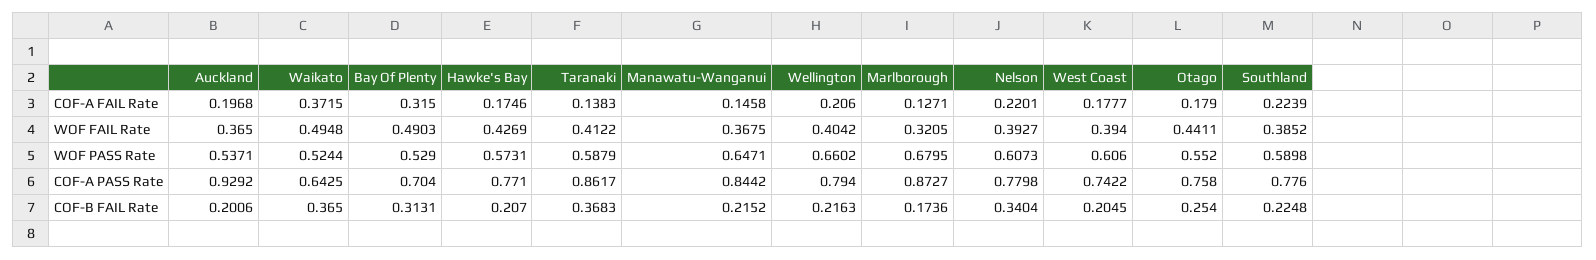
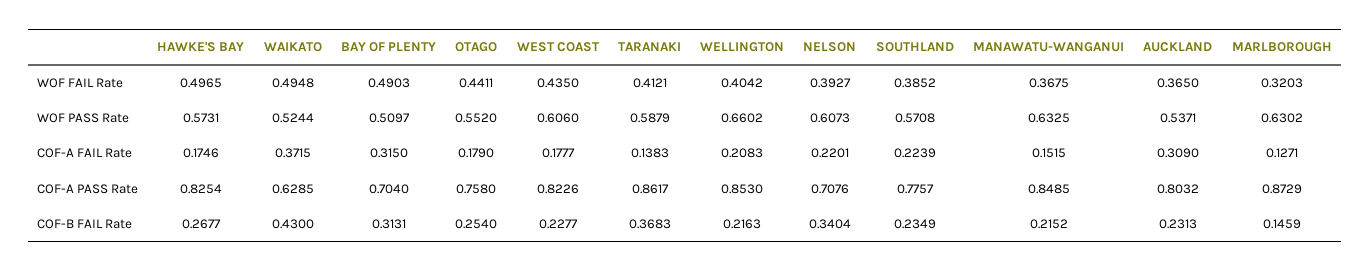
  {
    "Auckland": {
-     "COF-A FAIL Rate": 0.1968,
+     "COF-A FAIL Rate": 0.309,
      "WOF FAIL Rate": 0.365,
      "WOF PASS Rate": 0.5371,
-     "COF-A PASS Rate": 0.9292,
+     "COF-A PASS Rate": 0.8032,
-     "COF-B FAIL Rate": 0.2006
+     "COF-B FAIL Rate": 0.2313
    },
    "Waikato": {
      "COF-A FAIL Rate": 0.3715,
      "WOF FAIL Rate": 0.4948,
      "WOF PASS Rate": 0.5244,
-     "COF-A PASS Rate": 0.6425,
+     "COF-A PASS Rate": 0.6285,
-     "COF-B FAIL Rate": 0.365
+     "COF-B FAIL Rate": 0.43
    },
    "Bay Of Plenty": {
      "COF-A FAIL Rate": 0.315,
      "WOF FAIL Rate": 0.4903,
-     "WOF PASS Rate": 0.529,
+     "WOF PASS Rate": 0.5097,
      "COF-A PASS Rate": 0.704,
      "COF-B FAIL Rate": 0.3131
    },
    "Hawke's Bay": {
      "COF-A FAIL Rate": 0.1746,
-     "WOF FAIL Rate": 0.4269,
+     "WOF FAIL Rate": 0.4965,
      "WOF PASS Rate": 0.5731,
-     "COF-A PASS Rate": 0.771,
+     "COF-A PASS Rate": 0.8254,
-     "COF-B FAIL Rate": 0.207
+     "COF-B FAIL Rate": 0.2677
    },
    "Taranaki": {
      "COF-A FAIL Rate": 0.1383,
-     "WOF FAIL Rate": 0.4122,
+     "WOF FAIL Rate": 0.4121,
      "WOF PASS Rate": 0.5879,
      "COF-A PASS Rate": 0.8617,
      "COF-B FAIL Rate": 0.3683
    },
    "Manawatu-Wanganui": {
-     "COF-A FAIL Rate": 0.1458,
+     "COF-A FAIL Rate": 0.1515,
      "WOF FAIL Rate": 0.3675,
-     "WOF PASS Rate": 0.6471,
+     "WOF PASS Rate": 0.6325,
-     "COF-A PASS Rate": 0.8442,
+     "COF-A PASS Rate": 0.8485,
      "COF-B FAIL Rate": 0.2152
    },
    "Wellington": {
-     "COF-A FAIL Rate": 0.206,
+     "COF-A FAIL Rate": 0.2083,
      "WOF FAIL Rate": 0.4042,
      "WOF PASS Rate": 0.6602,
-     "COF-A PASS Rate": 0.794,
+     "COF-A PASS Rate": 0.853,
      "COF-B FAIL Rate": 0.2163
    },
    "Marlborough": {
      "COF-A FAIL Rate": 0.1271,
-     "WOF FAIL Rate": 0.3205,
+     "WOF FAIL Rate": 0.3203,
-     "WOF PASS Rate": 0.6795,
+     "WOF PASS Rate": 0.6302,
-     "COF-A PASS Rate": 0.8727,
+     "COF-A PASS Rate": 0.8729,
-     "COF-B FAIL Rate": 0.1736
+     "COF-B FAIL Rate": 0.1459
    },
    "Nelson": {
      "COF-A FAIL Rate": 0.2201,
      "WOF FAIL Rate": 0.3927,
      "WOF PASS Rate": 0.6073,
-     "COF-A PASS Rate": 0.7798,
+     "COF-A PASS Rate": 0.7076,
      "COF-B FAIL Rate": 0.3404
    },
    "West Coast": {
      "COF-A FAIL Rate": 0.1777,
-     "WOF FAIL Rate": 0.394,
+     "WOF FAIL Rate": 0.435,
      "WOF PASS Rate": 0.606,
-     "COF-A PASS Rate": 0.7422,
+     "COF-A PASS Rate": 0.8226,
-     "COF-B FAIL Rate": 0.2045
+     "COF-B FAIL Rate": 0.2277
    },
    "Otago": {
      "COF-A FAIL Rate": 0.179,
      "WOF FAIL Rate": 0.4411,
      "WOF PASS Rate": 0.552,
      "COF-A PASS Rate": 0.758,
      "COF-B FAIL Rate": 0.254
    },
    "Southland": {
      "COF-A FAIL Rate": 0.2239,
      "WOF FAIL Rate": 0.3852,
-     "WOF PASS Rate": 0.5898,
+     "WOF PASS Rate": 0.5708,
-     "COF-A PASS Rate": 0.776,
+     "COF-A PASS Rate": 0.7757,
-     "COF-B FAIL Rate": 0.2248
+     "COF-B FAIL Rate": 0.2349
    }
  }

